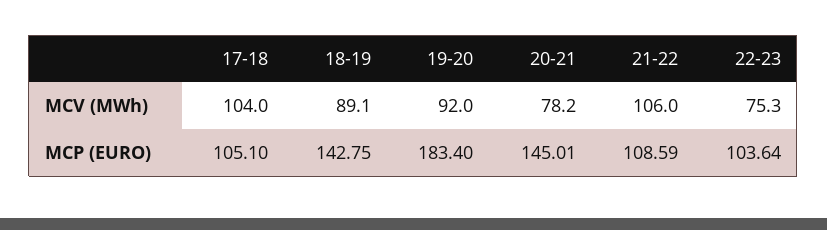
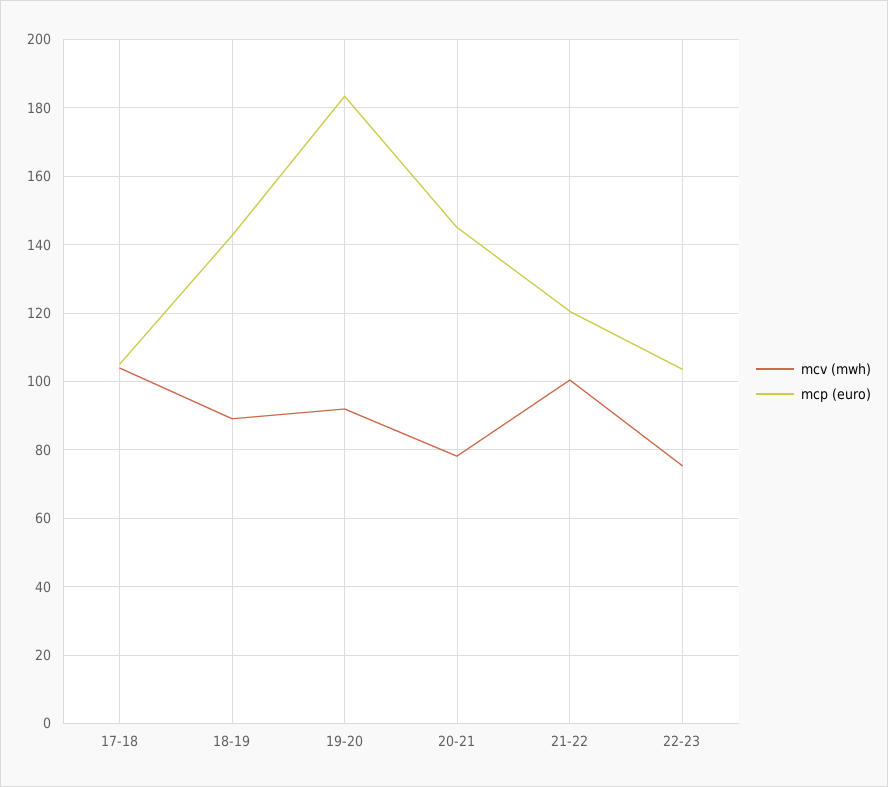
  {
    "MCV (MWh)": {
      "17-18": 104,
      "18-19": 89.1,
      "19-20": 92,
      "20-21": 78.2,
-     "21-22": 106,
+     "21-22": 100,
      "22-23": 75.3
    },
    "MCP (EURO)": {
      "17-18": 105.1,
      "18-19": 142.75,
      "19-20": 183.4,
      "20-21": 145.01,
-     "21-22": 108.59,
+     "21-22": 120,
      "22-23": 103.64
    }
  }

